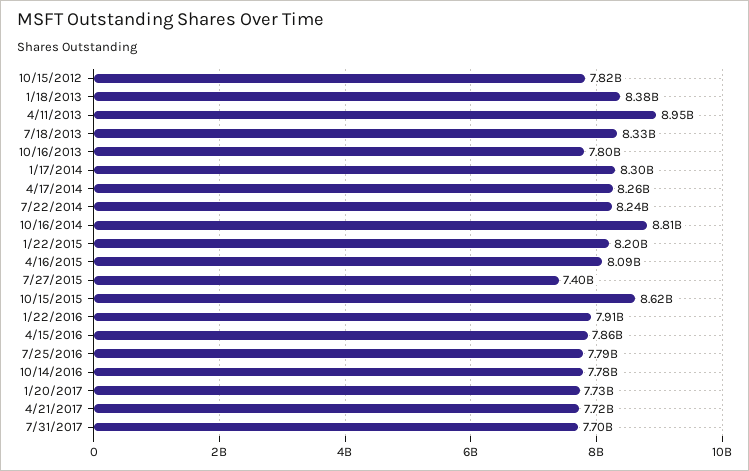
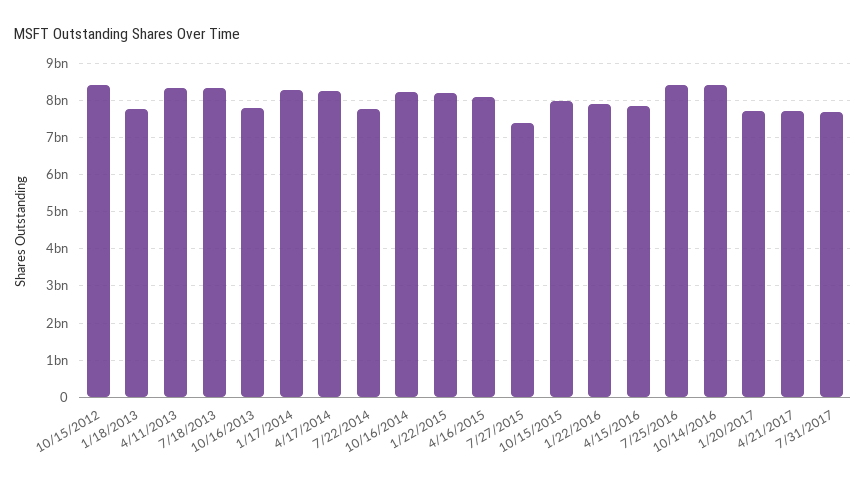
  {
-   "10/15/2012": 7820000000,
+   "10/15/2012": 8400000000,
-   "1/18/2013": 8380000000,
+   "1/18/2013": 7800000000,
-   "4/11/2013": 8950000000,
+   "4/11/2013": 8400000000,
    "7/18/2013": 8330000000,
    "10/16/2013": 7800000000,
    "1/17/2014": 8300000000,
    "4/17/2014": 8260000000,
-   "7/22/2014": 8240000000,
+   "7/22/2014": 7800000000,
-   "10/16/2014": 8810000000,
+   "10/16/2014": 8200000000,
    "1/22/2015": 8200000000,
    "4/16/2015": 8090000000,
    "7/27/2015": 7400000000,
-   "10/15/2015": 8620000000,
+   "10/15/2015": 8000000000,
    "1/22/2016": 7910000000,
    "4/15/2016": 7860000000,
-   "7/25/2016": 7790000000,
+   "7/25/2016": 8400000000,
-   "10/14/2016": 7780000000,
+   "10/14/2016": 8400000000,
    "1/20/2017": 7730000000,
    "4/21/2017": 7720000000,
    "7/31/2017": 7700000000
  }

